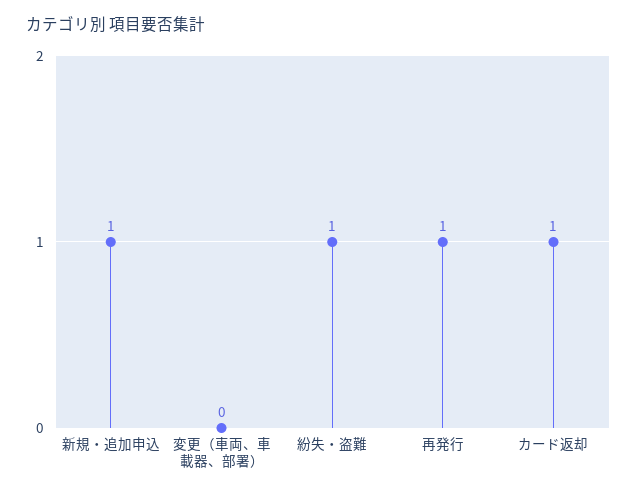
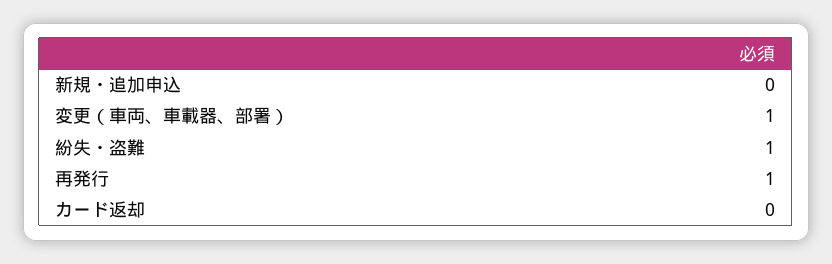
  {
-   "新規・追加申込": 1,
+   "新規・追加申込": 0,
-   "変更（車両、車載器、部署）": 0,
+   "変更（車両、車載器、部署）": 1,
    "紛失・盗難": 1,
    "再発行": 1,
-   "カード返却": 1
+   "カード返却": 0
  }

